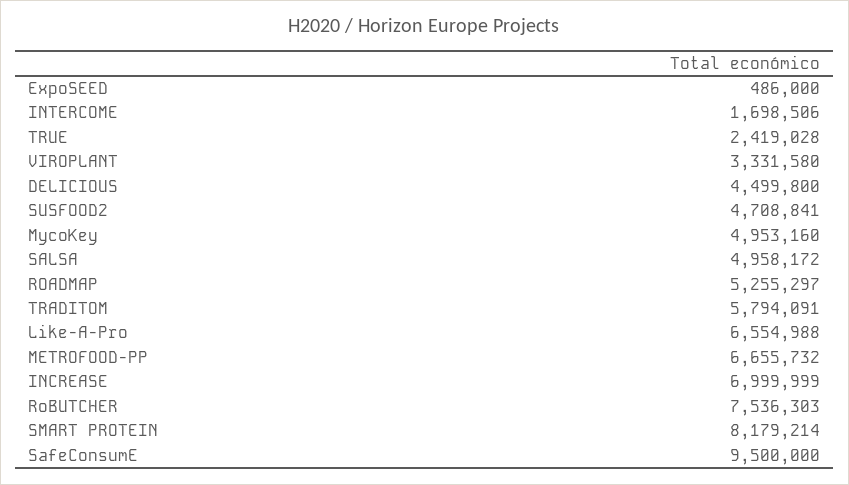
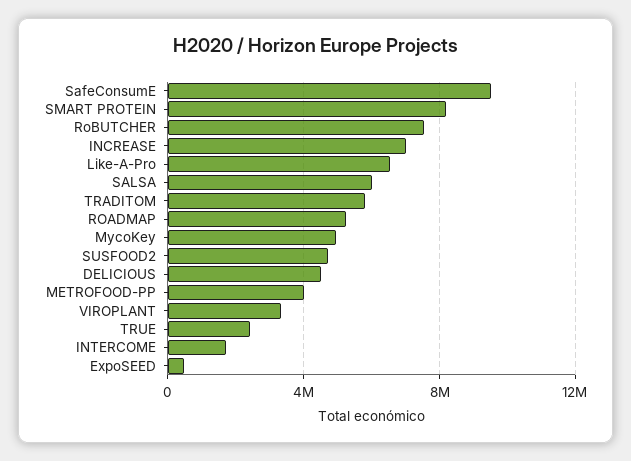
  {
    "ExpoSEED": 486000,
    "INTERCOME": 1698506,
    "TRUE": 2419028,
    "VIROPLANT": 3331580,
    "DELICIOUS": 4499800,
    "SUSFOOD2": 4708841,
    "MycoKey": 4953160,
-   "SALSA": 4958172,
+   "SALSA": 6000000,
    "ROADMAP": 5255297,
    "TRADITOM": 5794091,
    "Like-A-Pro": 6554988,
-   "METROFOOD-PP": 6655732,
+   "METROFOOD-PP": 4000000,
    "INCREASE": 6999999,
    "RoBUTCHER": 7536303,
    "SMART PROTEIN": 8179214,
    "SafeConsumE": 9500000
  }

